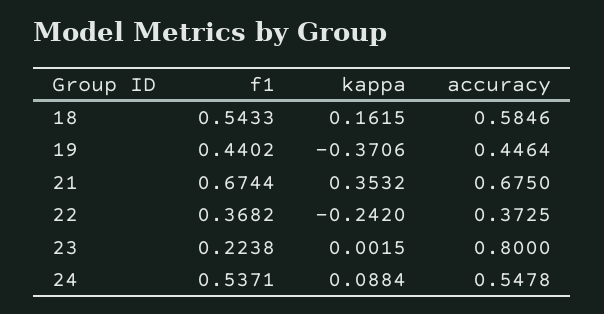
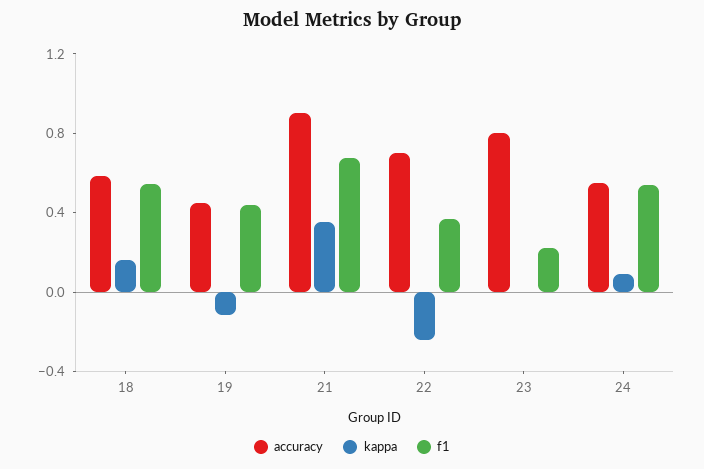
  {
    "f1": {
      "18": 0.5433,
      "19": 0.4402,
      "21": 0.6744,
      "22": 0.3682,
      "23": 0.2238,
      "24": 0.5371
    },
    "kappa": {
      "18": 0.1615,
-     "19": -0.3706,
+     "19": -0.1,
      "21": 0.3532,
      "22": -0.242,
      "23": 0.0015,
      "24": 0.0884
    },
    "accuracy": {
      "18": 0.5846,
      "19": 0.4464,
-     "21": 0.675,
+     "21": 0.9,
-     "22": 0.3725,
+     "22": 0.7,
      "23": 0.8,
      "24": 0.5478
    }
  }

